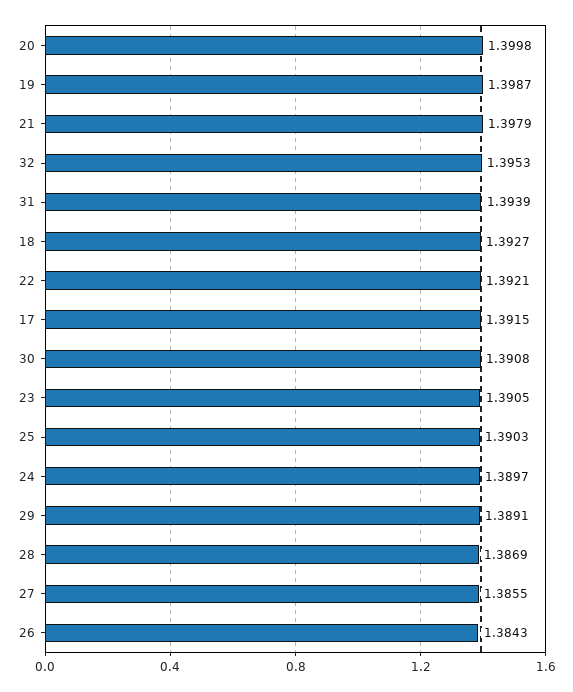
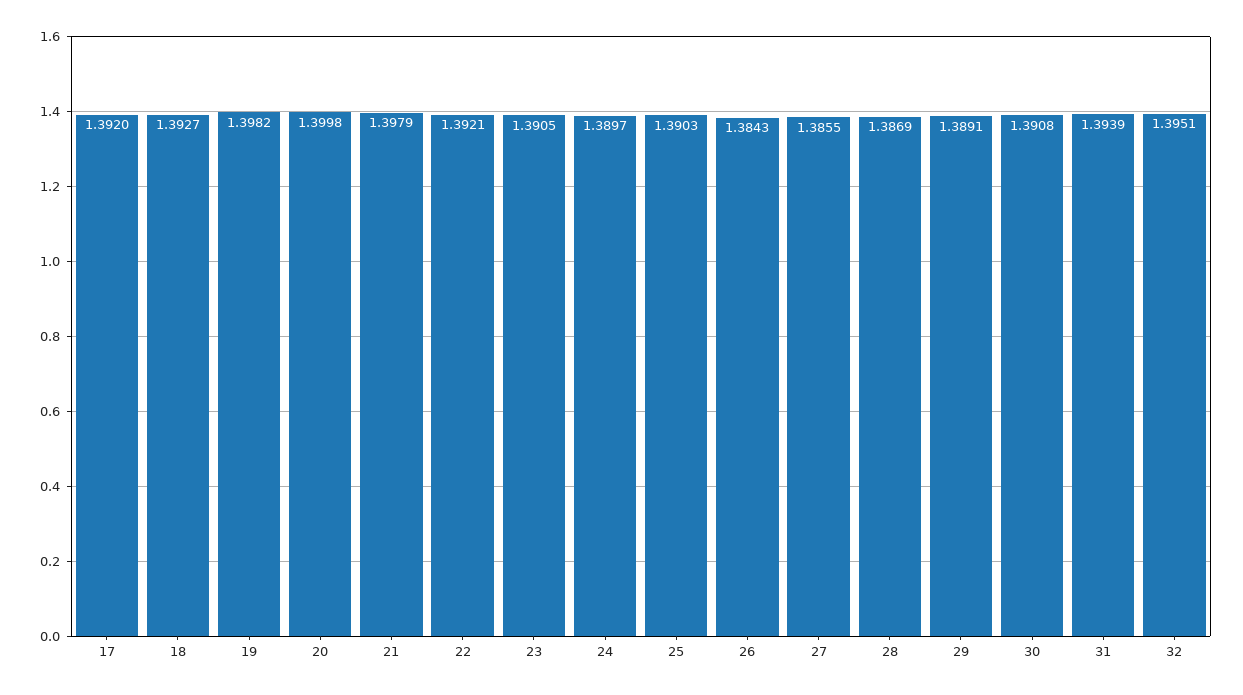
  {
    "20": 1.3998,
-   "19": 1.3987,
+   "19": 1.3982,
    "21": 1.3979,
-   "32": 1.3953,
+   "32": 1.3951,
    "31": 1.3939,
    "18": 1.3927,
    "22": 1.3921,
-   "17": 1.3915,
+   "17": 1.392,
    "30": 1.3908,
    "23": 1.3905,
    "25": 1.3903,
    "24": 1.3897,
    "29": 1.3891,
    "28": 1.3869,
    "27": 1.3855,
    "26": 1.3843
  }

